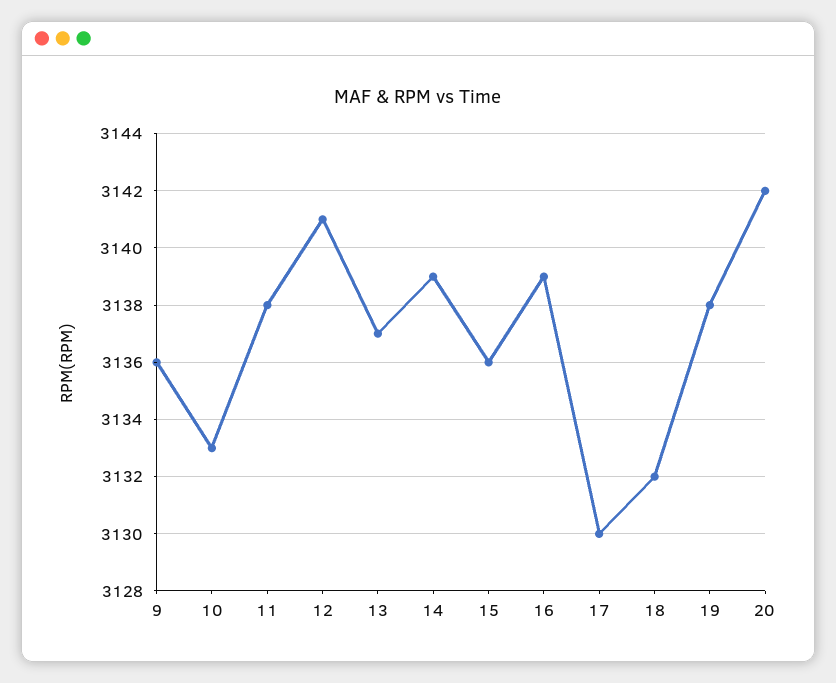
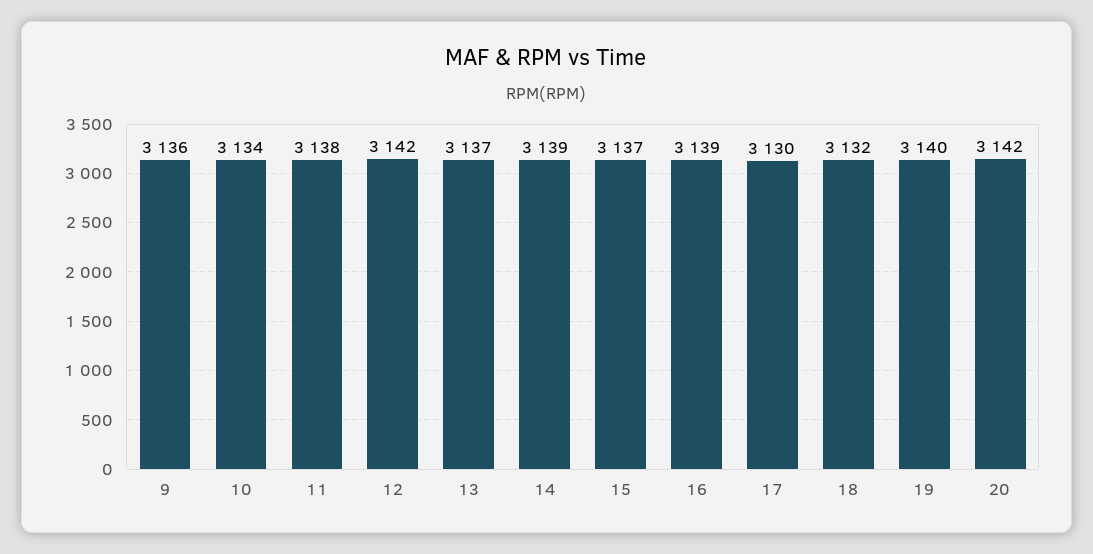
  {
    "9": 3136,
-   "10": 3133,
+   "10": 3134,
    "11": 3138,
-   "12": 3141,
+   "12": 3142,
    "13": 3137,
    "14": 3139,
-   "15": 3136,
+   "15": 3137,
    "16": 3139,
    "17": 3130,
    "18": 3132,
-   "19": 3138,
+   "19": 3140,
    "20": 3142
  }

